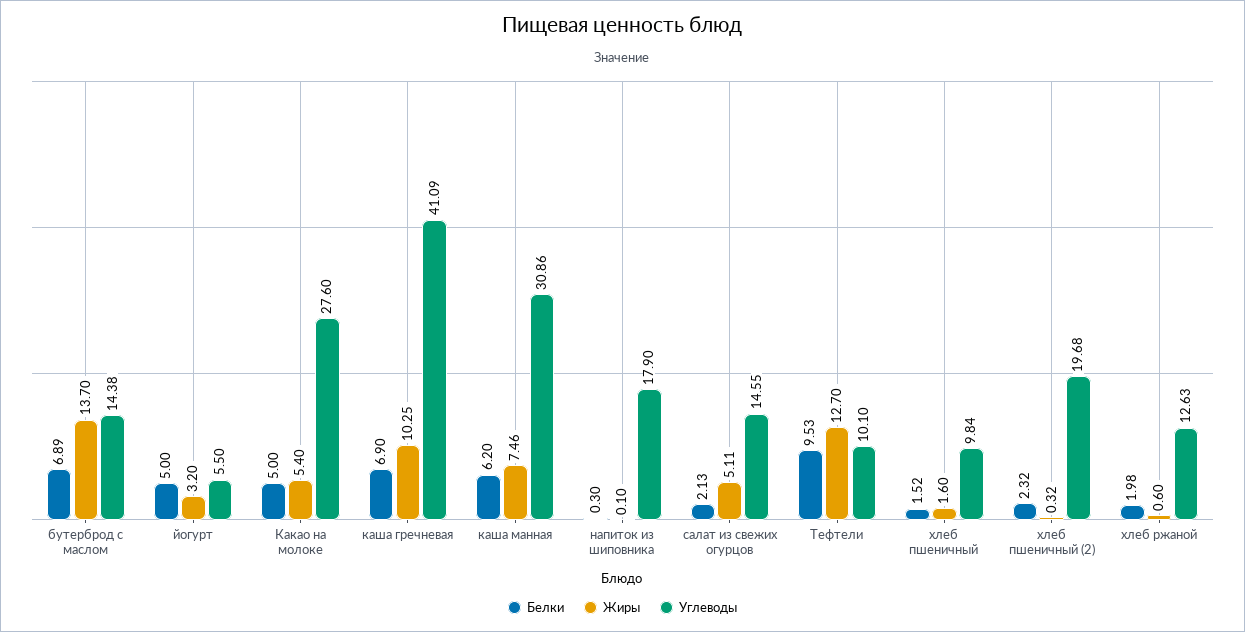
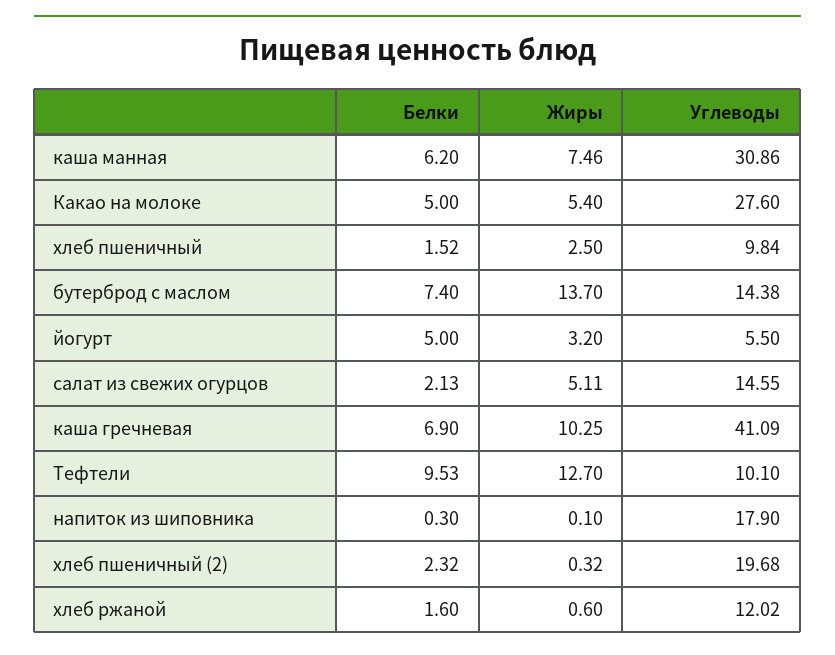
  {
    "Белки": {
-     "бутерброд с маслом": 6.89,
+     "бутерброд с маслом": 7.4,
      "йогурт": 5,
      "Какао на молоке": 5,
      "каша гречневая": 6.9,
      "каша манная": 6.2,
      "напиток из шиповника": 0.3,
      "салат из свежих огурцов": 2.13,
      "Тефтели": 9.53,
      "хлеб пшеничный": 1.52,
      "хлеб пшеничный (2)": 2.32,
-     "хлеб ржаной": 1.98
+     "хлеб ржаной": 1.6
    },
    "Жиры": {
      "бутерброд с маслом": 13.7,
      "йогурт": 3.2,
      "Какао на молоке": 5.4,
      "каша гречневая": 10.25,
      "каша манная": 7.46,
      "напиток из шиповника": 0.1,
      "салат из свежих огурцов": 5.11,
      "Тефтели": 12.7,
-     "хлеб пшеничный": 1.6,
+     "хлеб пшеничный": 2.5,
      "хлеб пшеничный (2)": 0.32,
      "хлеб ржаной": 0.6
    },
    "Углеводы": {
      "бутерброд с маслом": 14.38,
      "йогурт": 5.5,
      "Какао на молоке": 27.6,
      "каша гречневая": 41.09,
      "каша манная": 30.86,
      "напиток из шиповника": 17.9,
      "салат из свежих огурцов": 14.55,
      "Тефтели": 10.1,
      "хлеб пшеничный": 9.84,
      "хлеб пшеничный (2)": 19.68,
-     "хлеб ржаной": 12.63
+     "хлеб ржаной": 12.02
    }
  }

